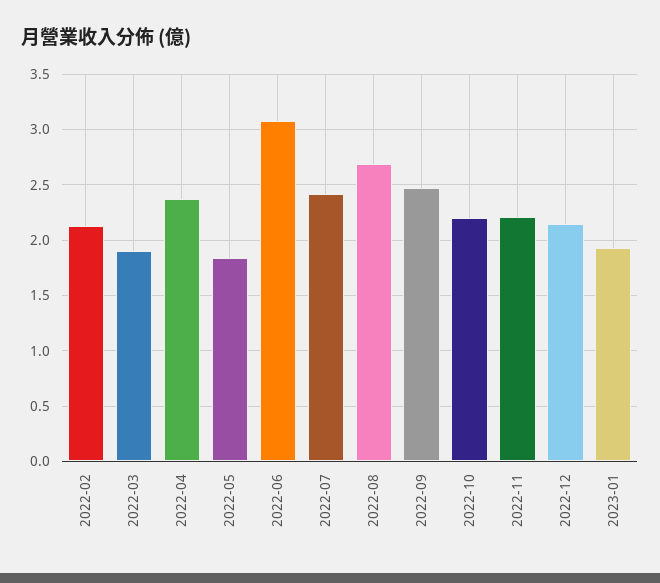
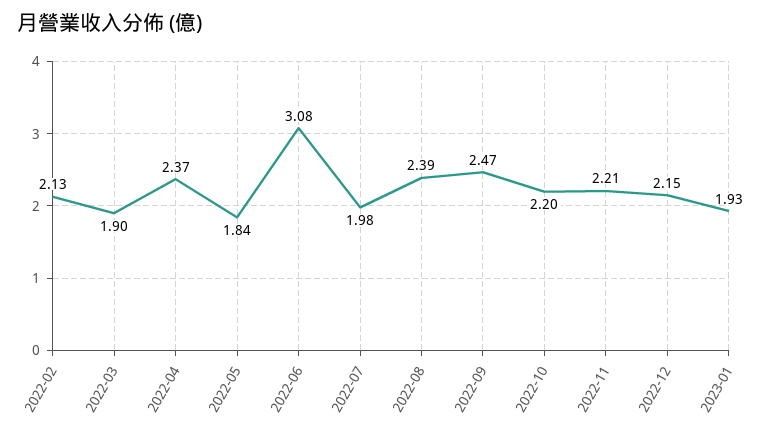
  {
    "2022-02": 2.13,
    "2022-03": 1.9,
    "2022-04": 2.37,
    "2022-05": 1.84,
    "2022-06": 3.08,
-   "2022-07": 2.4,
+   "2022-07": 1.98,
-   "2022-08": 2.7,
+   "2022-08": 2.39,
    "2022-09": 2.47,
    "2022-10": 2.2,
    "2022-11": 2.21,
    "2022-12": 2.15,
    "2023-01": 1.93
  }

